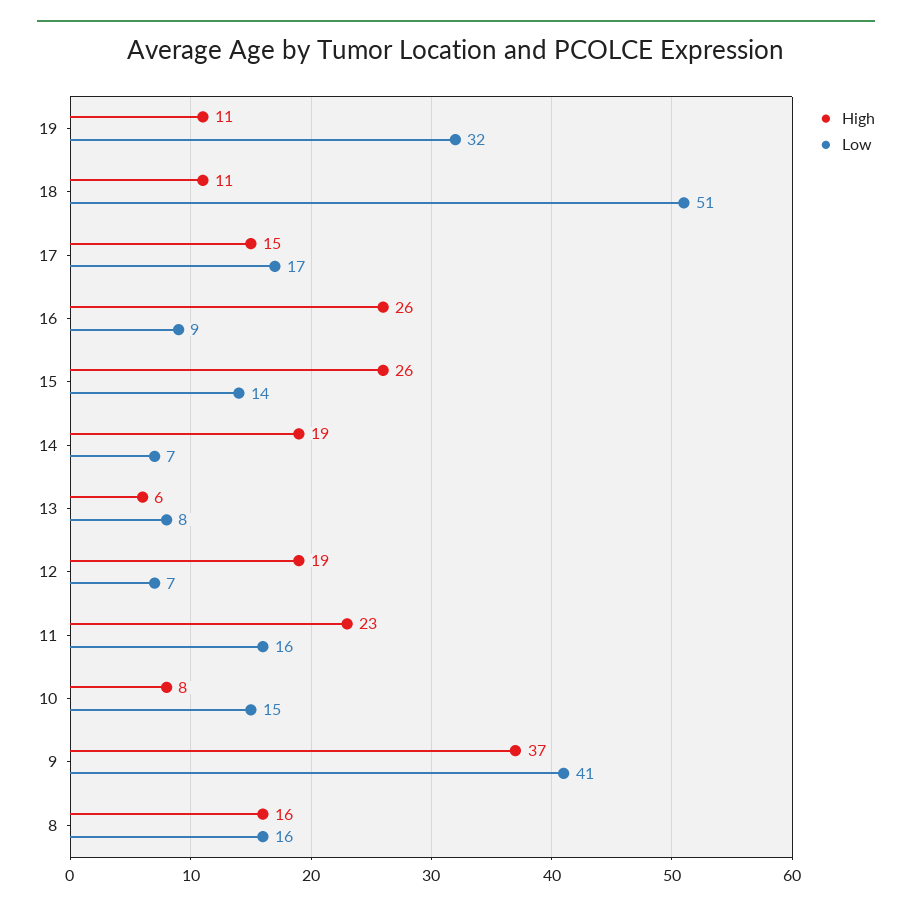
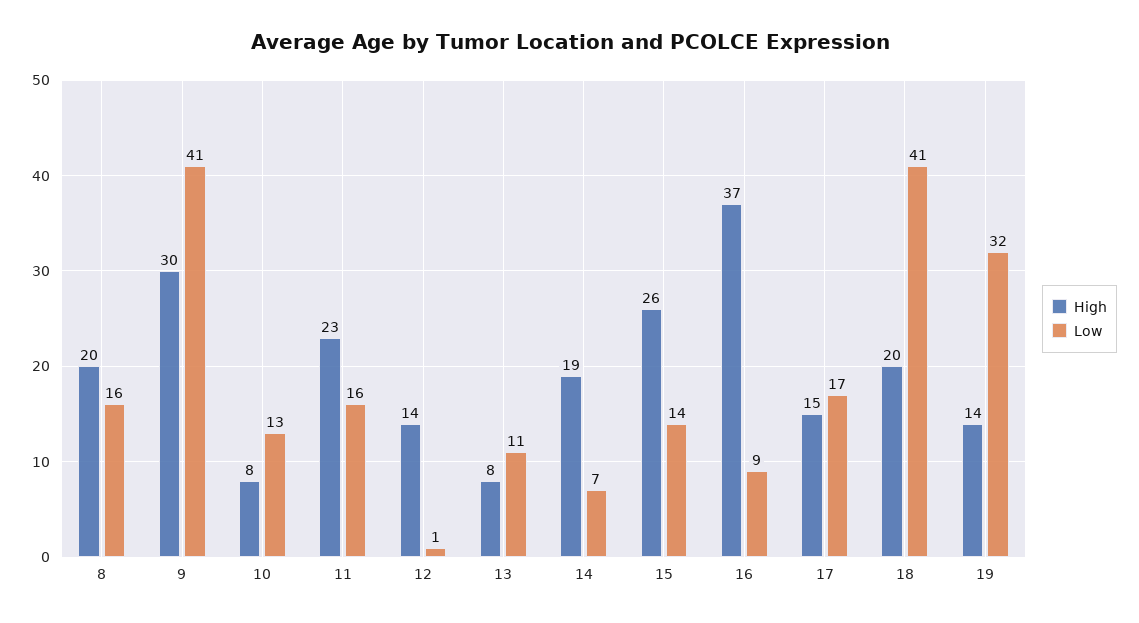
  {
    "High": {
-     "19": 11,
+     "19": 14,
-     "18": 11,
+     "18": 20,
      "17": 15,
-     "16": 26,
+     "16": 37,
      "15": 26,
      "14": 19,
-     "13": 6,
+     "13": 8,
-     "12": 19,
+     "12": 14,
      "11": 23,
      "10": 8,
-     "9": 37,
+     "9": 30,
-     "8": 16
+     "8": 20
    },
    "Low": {
      "19": 32,
-     "18": 51,
+     "18": 41,
      "17": 17,
      "16": 9,
      "15": 14,
      "14": 7,
-     "13": 8,
+     "13": 11,
-     "12": 7,
+     "12": 1,
      "11": 16,
-     "10": 15,
+     "10": 13,
      "9": 41,
      "8": 16
    }
  }

